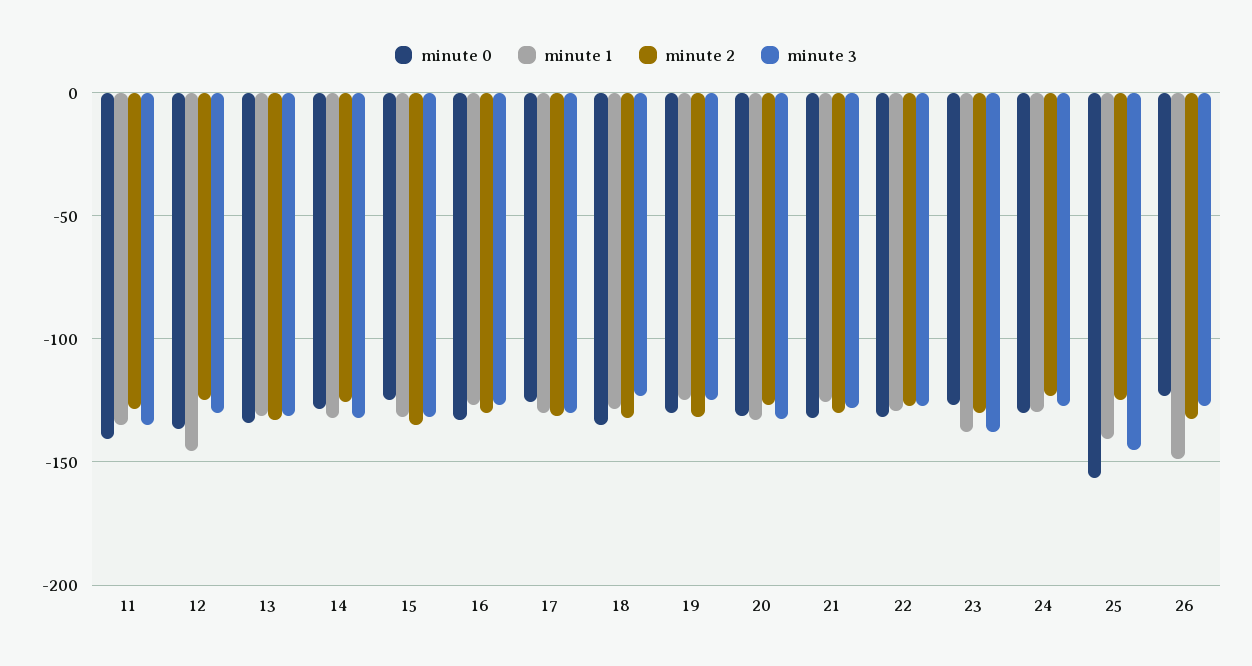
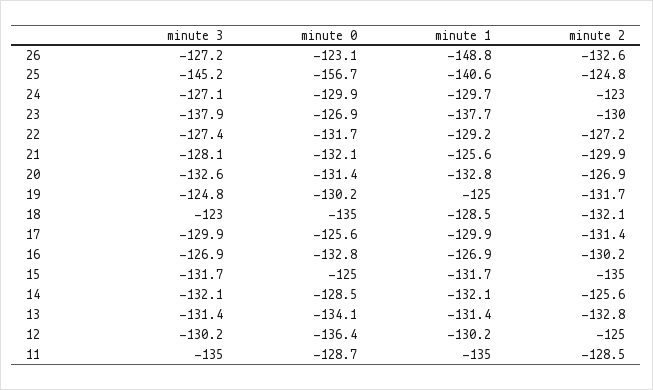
  {
    "minute 0": {
-     "11": -140,
+     "11": -128.7,
      "12": -136.4,
      "13": -134.1,
      "14": -128.5,
      "15": -125,
      "16": -132.8,
      "17": -125.6,
      "18": -135,
      "19": -130.2,
      "20": -131.4,
      "21": -132.1,
      "22": -131.7,
      "23": -126.9,
      "24": -129.9,
      "25": -156.7,
      "26": -123.1
    },
    "minute 1": {
      "11": -135,
-     "12": -145,
+     "12": -130.2,
      "13": -131.4,
      "14": -132.1,
      "15": -131.7,
      "16": -126.9,
      "17": -129.9,
      "18": -128.5,
      "19": -125,
      "20": -132.8,
      "21": -125.6,
      "22": -129.2,
      "23": -137.7,
      "24": -129.7,
      "25": -140.6,
      "26": -148.8
    },
    "minute 2": {
      "11": -128.5,
      "12": -125,
      "13": -132.8,
      "14": -125.6,
      "15": -135,
      "16": -130.2,
      "17": -131.4,
      "18": -132.1,
      "19": -131.7,
      "20": -126.9,
      "21": -129.9,
      "22": -127.2,
      "23": -130,
      "24": -123,
      "25": -124.8,
      "26": -132.6
    },
    "minute 3": {
      "11": -135,
      "12": -130.2,
      "13": -131.4,
      "14": -132.1,
      "15": -131.7,
      "16": -126.9,
      "17": -129.9,
      "18": -123,
      "19": -124.8,
      "20": -132.6,
      "21": -128.1,
      "22": -127.4,
      "23": -137.9,
      "24": -127.1,
      "25": -145.2,
      "26": -127.2
    }
  }

